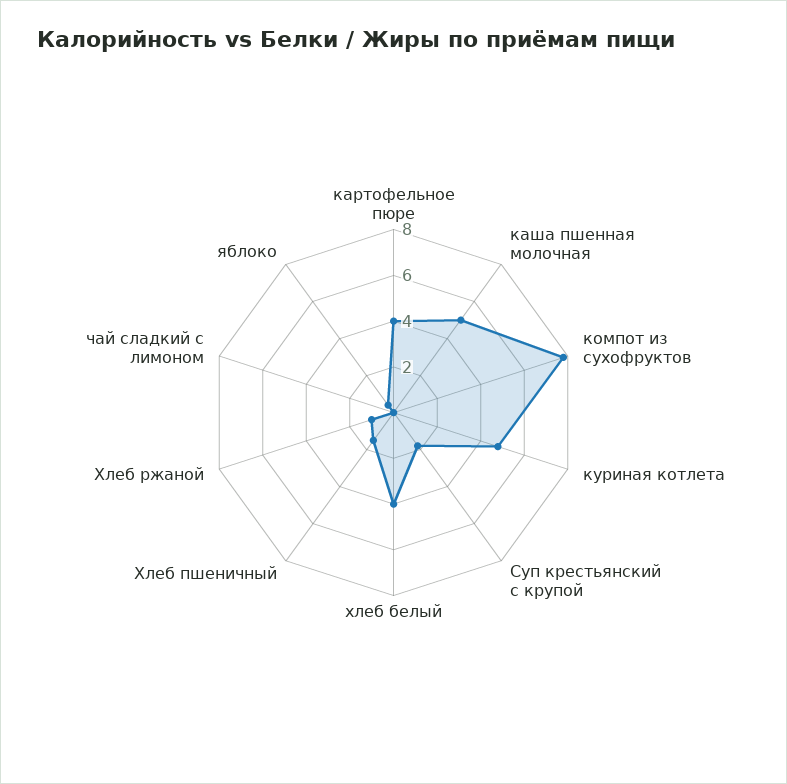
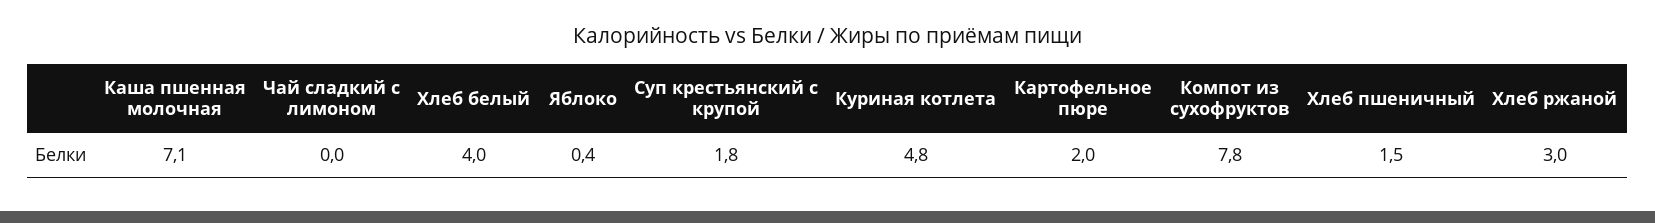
  {
-   "картофельное пюре": 4,
+   "картофельное пюре": 2,
-   "каша пшенная молочная": 5,
+   "каша пшенная молочная": 7.1,
    "компот из сухофруктов": 7.8,
    "куриная котлета": 4.8,
    "Суп крестьянский с крупой": 1.8,
    "хлеб белый": 4,
    "Хлеб пшеничный": 1.5,
-   "Хлеб ржаной": 1,
+   "Хлеб ржаной": 3,
    "чай сладкий с лимоном": 0,
    "яблоко": 0.4
  }

